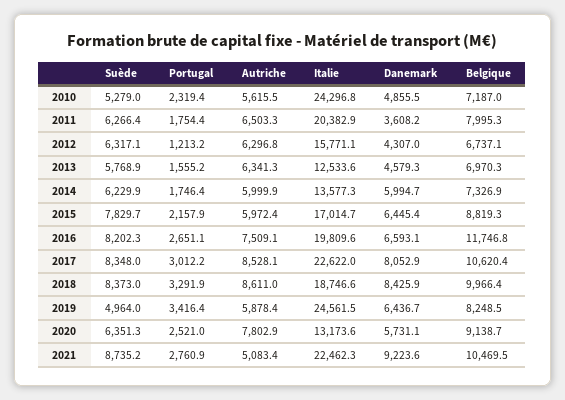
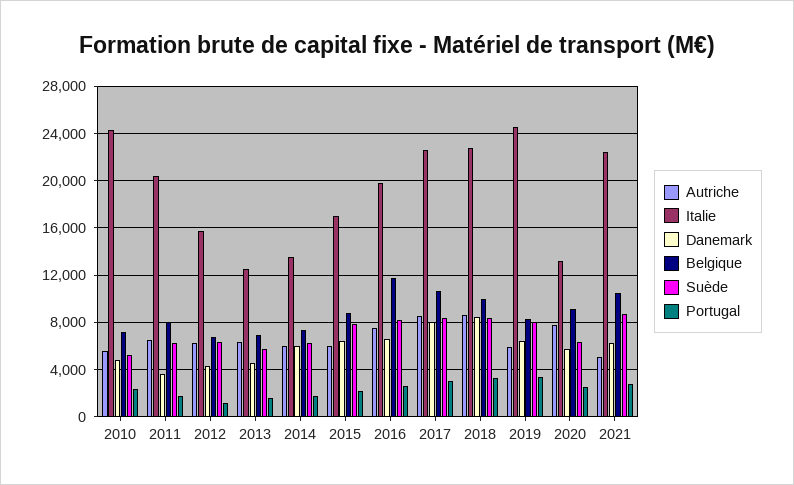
  {
    "Suède": {
      "2010": 5279,
      "2011": 6266.4,
      "2012": 6317.1,
      "2013": 5768.9,
      "2014": 6229.9,
      "2015": 7829.7,
      "2016": 8202.3,
      "2017": 8348,
      "2018": 8373,
-     "2019": 4964,
+     "2019": 8000,
      "2020": 6351.3,
      "2021": 8735.2
    },
    "Portugal": {
      "2010": 2319.4,
      "2011": 1754.4,
      "2012": 1213.2,
      "2013": 1555.2,
      "2014": 1746.4,
      "2015": 2157.9,
      "2016": 2651.1,
      "2017": 3012.2,
      "2018": 3291.9,
      "2019": 3416.4,
      "2020": 2521,
      "2021": 2760.9
    },
    "Autriche": {
      "2010": 5615.5,
      "2011": 6503.3,
      "2012": 6296.8,
      "2013": 6341.3,
      "2014": 5999.9,
      "2015": 5972.4,
      "2016": 7509.1,
      "2017": 8528.1,
      "2018": 8611,
      "2019": 5878.4,
      "2020": 7802.9,
      "2021": 5083.4
    },
    "Italie": {
      "2010": 24296.8,
      "2011": 20382.9,
      "2012": 15771.1,
      "2013": 12533.6,
      "2014": 13577.3,
      "2015": 17014.7,
      "2016": 19809.6,
      "2017": 22622,
-     "2018": 18746.6,
+     "2018": 23000,
      "2019": 24561.5,
      "2020": 13173.6,
      "2021": 22462.3
    },
    "Danemark": {
      "2010": 4855.5,
      "2011": 3608.2,
      "2012": 4307,
      "2013": 4579.3,
      "2014": 5994.7,
      "2015": 6445.4,
      "2016": 6593.1,
      "2017": 8052.9,
      "2018": 8425.9,
      "2019": 6436.7,
      "2020": 5731.1,
-     "2021": 9223.6
+     "2021": 6000
    },
    "Belgique": {
      "2010": 7187,
      "2011": 7995.3,
      "2012": 6737.1,
      "2013": 6970.3,
      "2014": 7326.9,
      "2015": 8819.3,
      "2016": 11746.8,
      "2017": 10620.4,
      "2018": 9966.4,
      "2019": 8248.5,
      "2020": 9138.7,
      "2021": 10469.5
    }
  }

